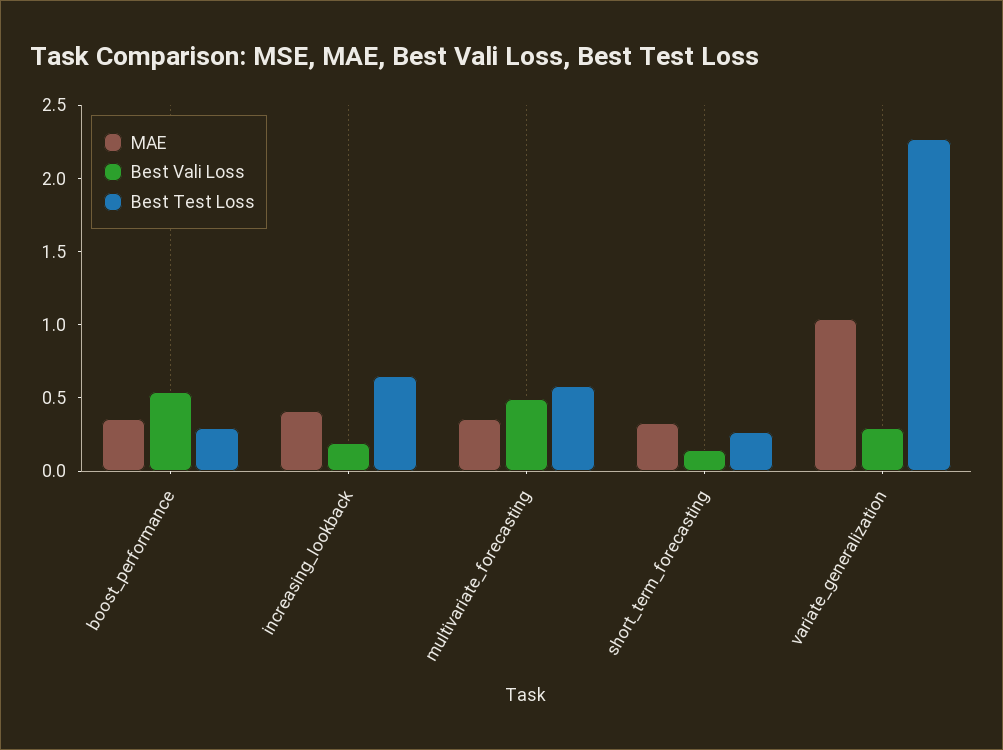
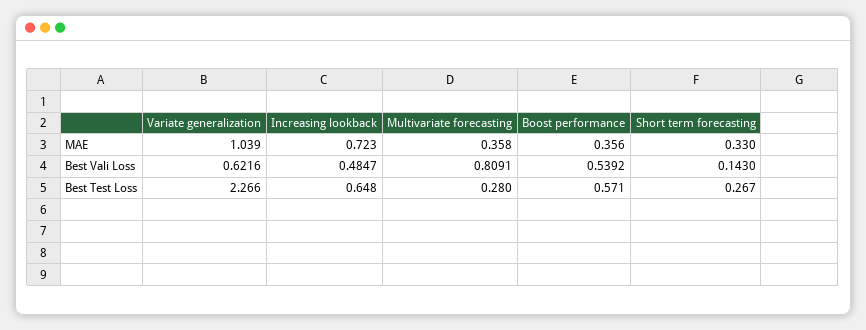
  {
    "MAE": {
      "boost_performance": 0.356,
-     "increasing_lookback": 0.4,
+     "increasing_lookback": 0.723,
      "multivariate_forecasting": 0.358,
      "short_term_forecasting": 0.33,
      "variate_generalization": 1.039
    },
    "Best Vali Loss": {
      "boost_performance": 0.5392,
-     "increasing_lookback": 0.2,
+     "increasing_lookback": 0.4847,
-     "multivariate_forecasting": 0.5,
+     "multivariate_forecasting": 0.8091,
      "short_term_forecasting": 0.143,
-     "variate_generalization": 0.3
+     "variate_generalization": 0.6216
    },
    "Best Test Loss": {
-     "boost_performance": 0.3,
+     "boost_performance": 0.571,
      "increasing_lookback": 0.648,
-     "multivariate_forecasting": 0.6,
+     "multivariate_forecasting": 0.28,
      "short_term_forecasting": 0.267,
      "variate_generalization": 2.266
    }
  }

